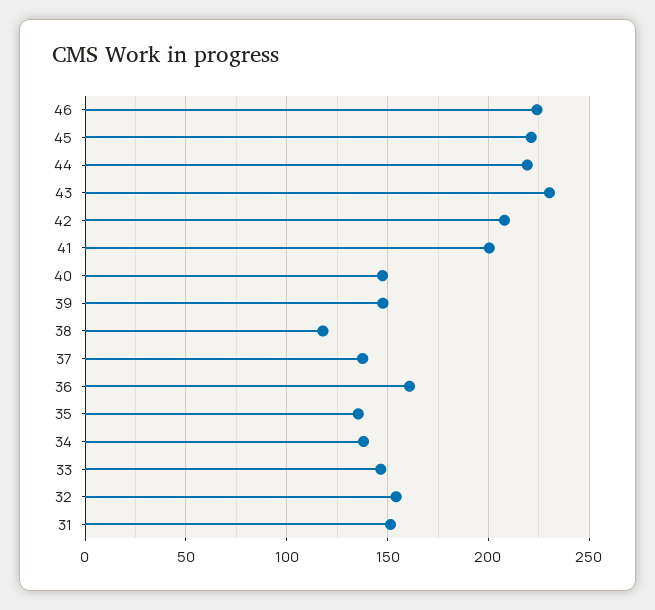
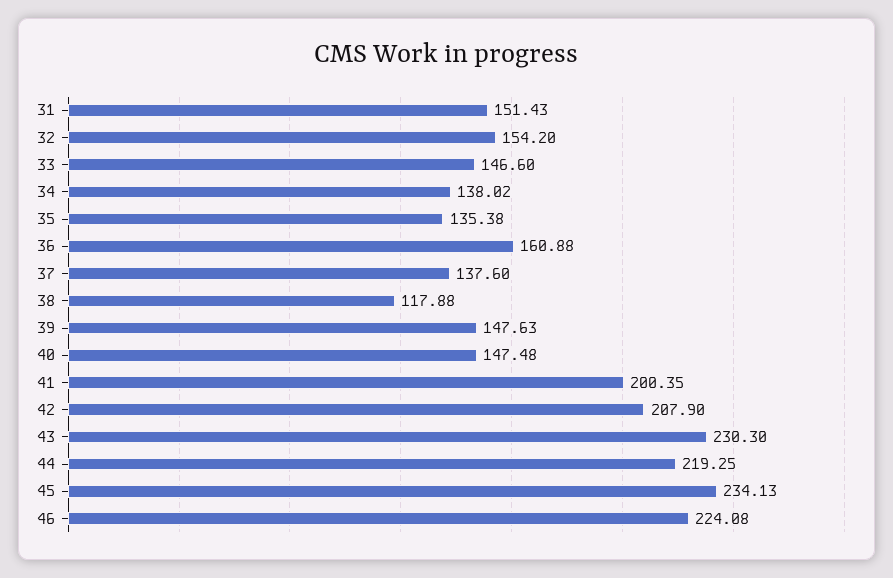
  {
    "46": 224.08,
-   "45": 220,
+   "45": 234.13,
    "44": 219.25,
    "43": 230.3,
    "42": 207.9,
    "41": 200.35,
    "40": 147.48,
    "39": 147.63,
    "38": 117.88,
    "37": 137.6,
    "36": 160.88,
    "35": 135.38,
    "34": 138.02,
    "33": 146.6,
    "32": 154.2,
    "31": 151.43
  }

